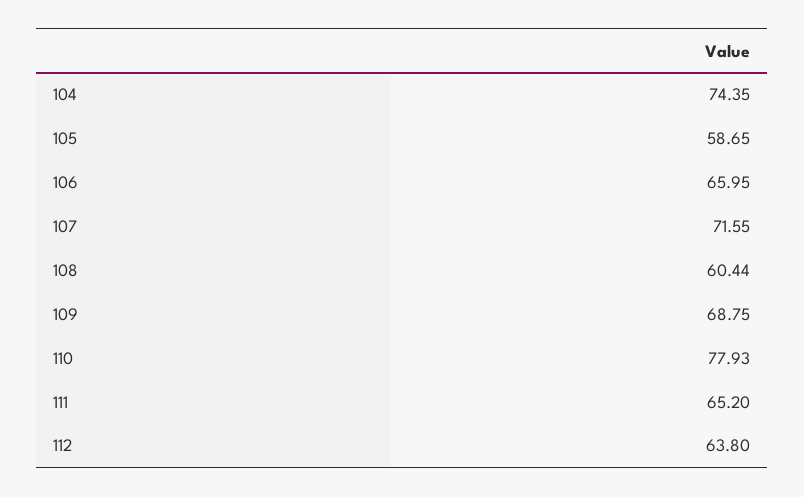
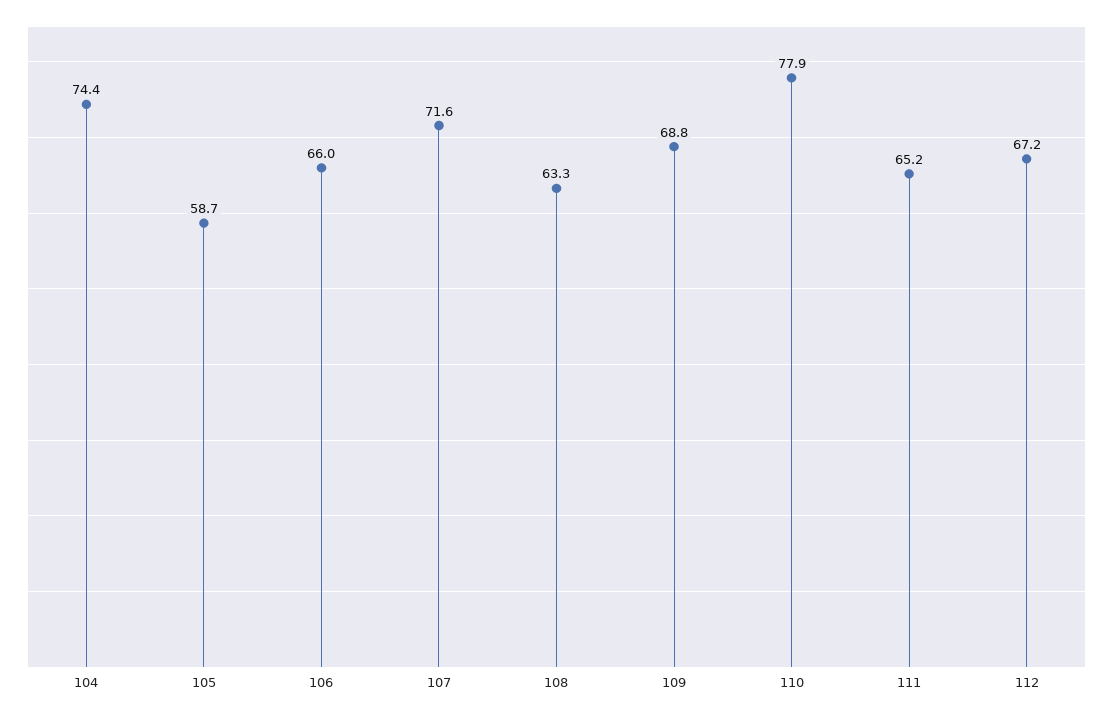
  {
    "104": 74.35,
    "105": 58.65,
    "106": 65.95,
    "107": 71.55,
-   "108": 60.44,
+   "108": 63.3,
    "109": 68.75,
    "110": 77.93,
    "111": 65.2,
-   "112": 63.8
+   "112": 67.2
  }

